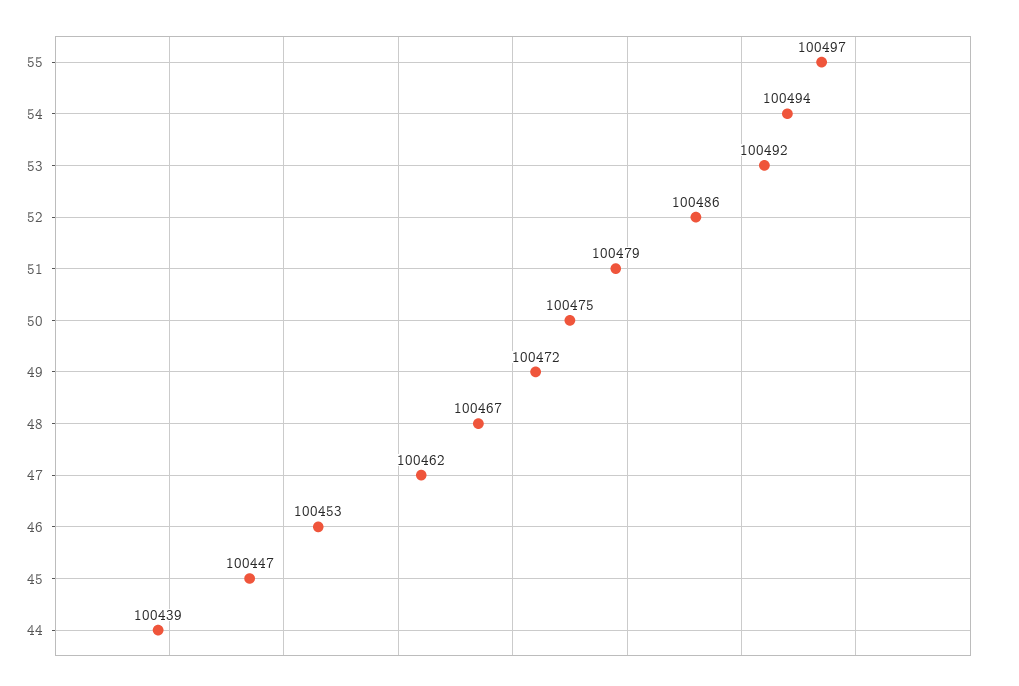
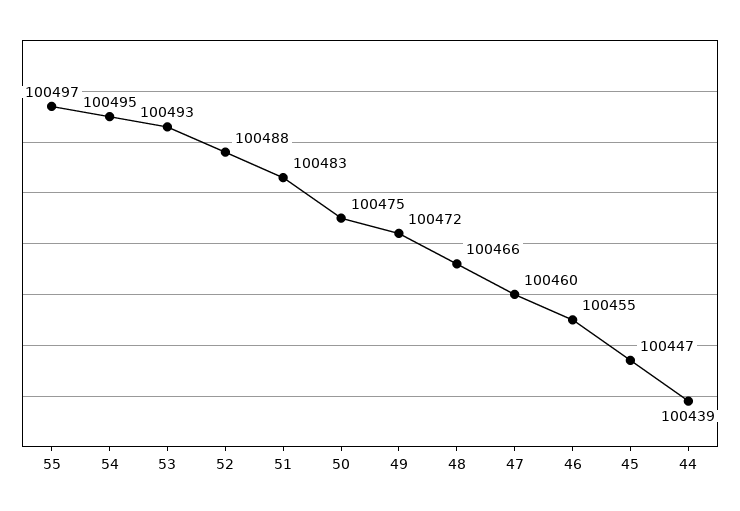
  {
    "55": 100497,
-   "54": 100494,
+   "54": 100495,
-   "53": 100492,
+   "53": 100493,
-   "52": 100486,
+   "52": 100488,
-   "51": 100479,
+   "51": 100483,
    "50": 100475,
    "49": 100472,
-   "48": 100467,
+   "48": 100466,
-   "47": 100462,
+   "47": 100460,
-   "46": 100453,
+   "46": 100455,
    "45": 100447,
    "44": 100439
  }

